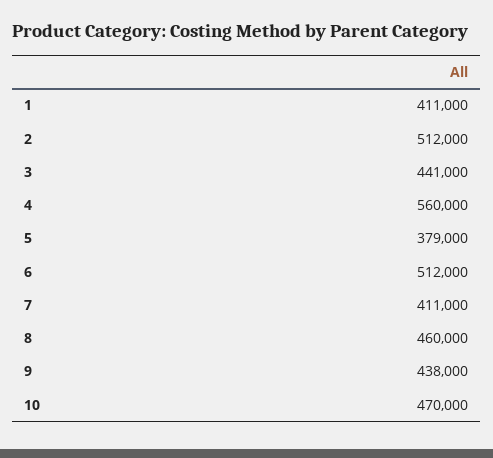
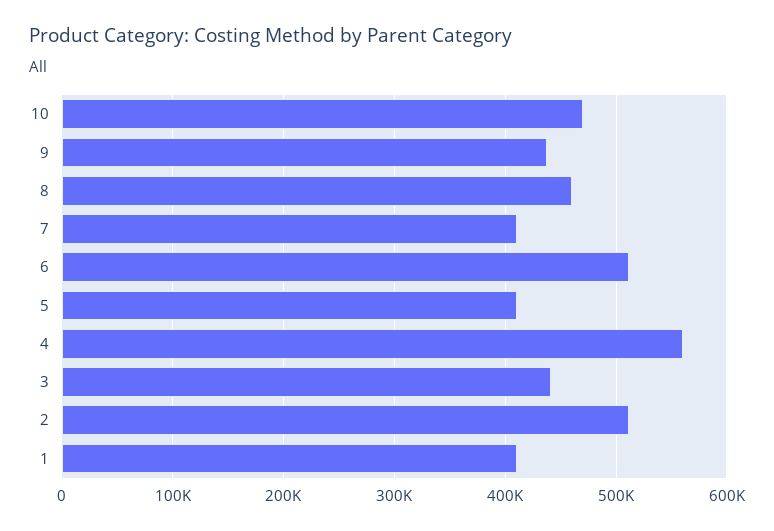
  {
    "1": 411000,
    "2": 512000,
    "3": 441000,
    "4": 560000,
-   "5": 379000,
+   "5": 410000,
    "6": 512000,
    "7": 411000,
    "8": 460000,
    "9": 438000,
    "10": 470000
  }

